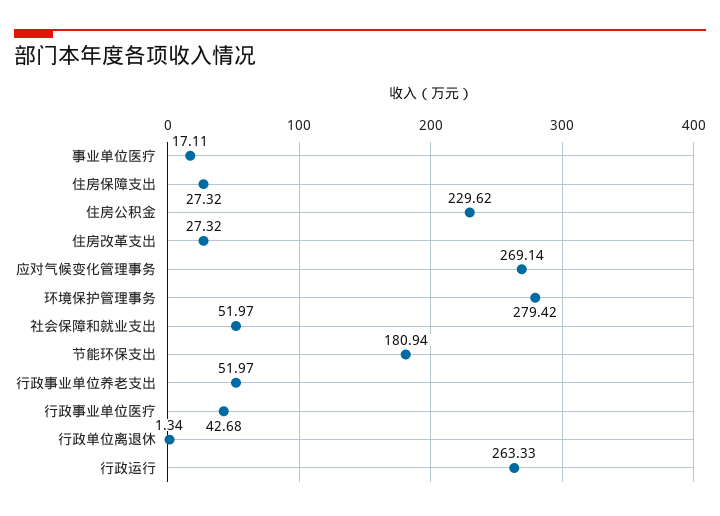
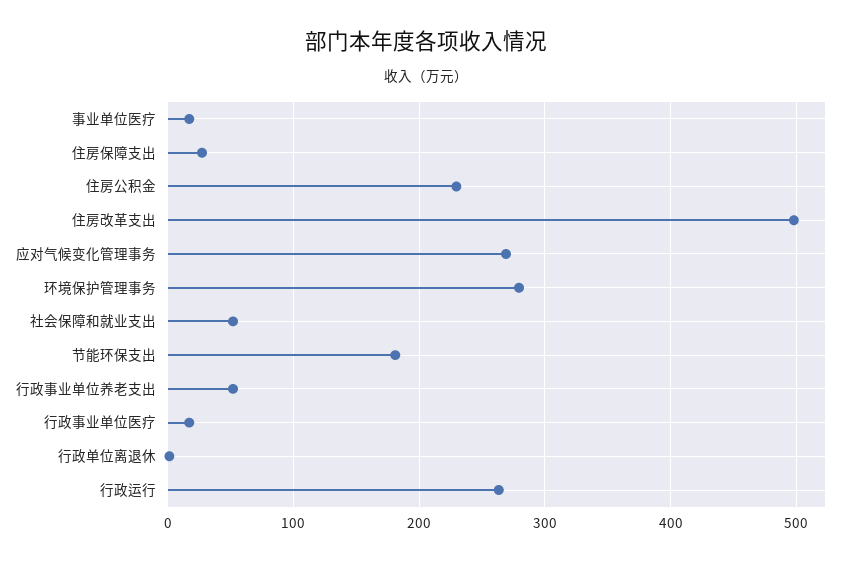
  {
    "事业单位医疗": 17.11,
    "住房保障支出": 27.32,
    "住房公积金": 229.62,
-   "住房改革支出": 27.32,
+   "住房改革支出": 500,
    "应对气候变化管理事务": 269.14,
    "环境保护管理事务": 279.42,
    "社会保障和就业支出": 51.97,
    "节能环保支出": 180.94,
    "行政事业单位养老支出": 51.97,
-   "行政事业单位医疗": 42.68,
+   "行政事业单位医疗": 20,
    "行政单位离退休": 1.34,
    "行政运行": 263.33
  }

